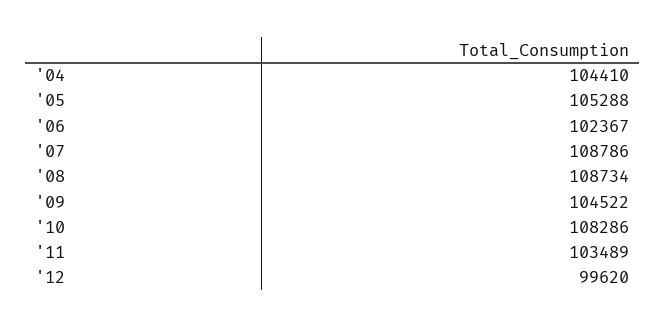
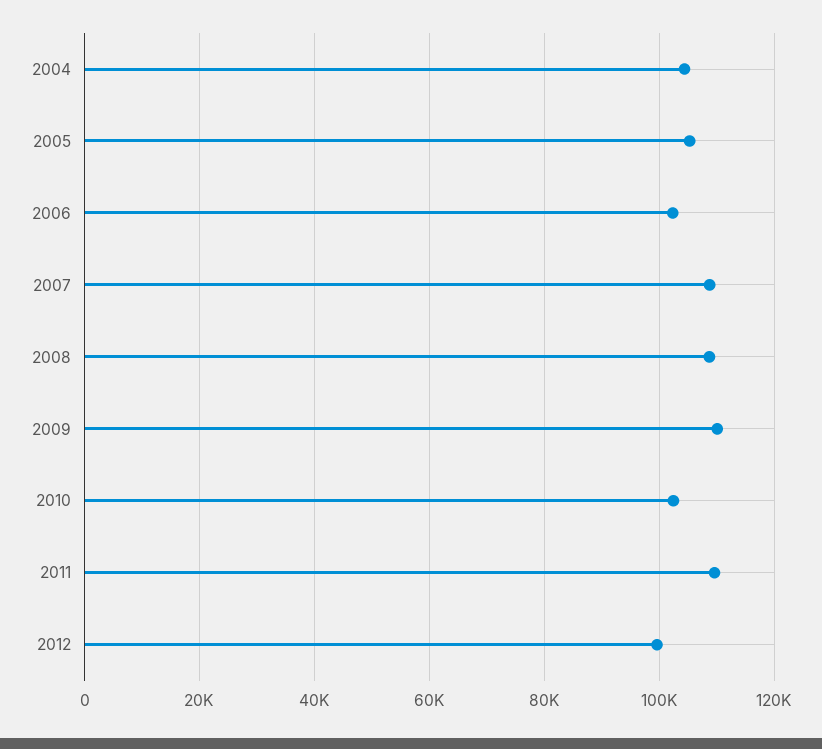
  {
    "'04": 104410,
    "'05": 105288,
    "'06": 102367,
    "'07": 108786,
    "'08": 108734,
-   "'09": 104522,
+   "'09": 110000,
-   "'10": 108286,
+   "'10": 102000,
-   "'11": 103489,
+   "'11": 110000,
    "'12": 99620
  }

